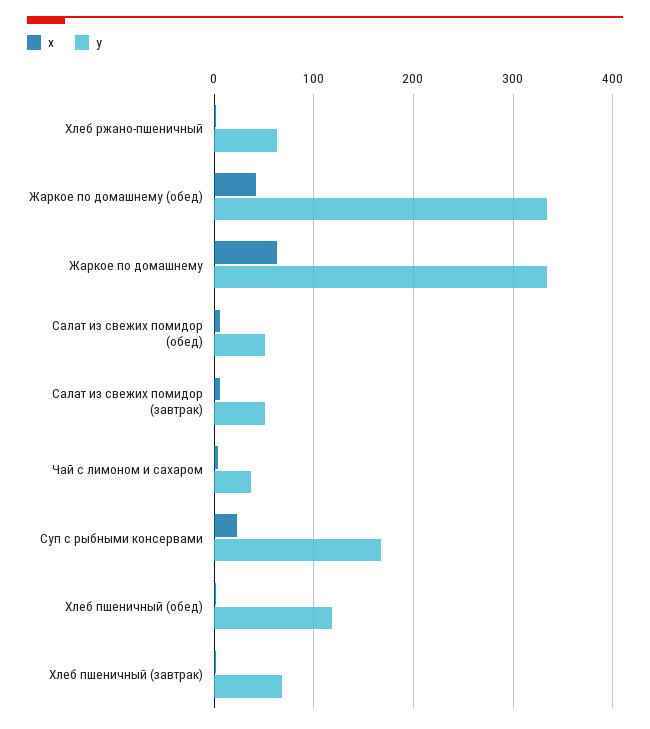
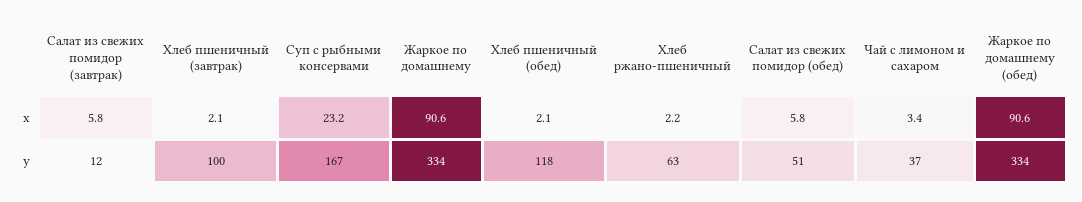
  {
    "x": {
      "Хлеб ржано-пшеничный": 2.2,
-     "Жаркое по домашнему (обед)": 40,
+     "Жаркое по домашнему (обед)": 90.6,
-     "Жаркое по домашнему": 60,
+     "Жаркое по домашнему": 90.6,
      "Салат из свежих помидор (обед)": 5.8,
      "Салат из свежих помидор (завтрак)": 5.8,
      "Чай с лимоном и сахаром": 3.4,
      "Суп с рыбными консервами": 23.2,
      "Хлеб пшеничный (обед)": 2.1,
      "Хлеб пшеничный (завтрак)": 2.1
    },
    "y": {
      "Хлеб ржано-пшеничный": 63,
      "Жаркое по домашнему (обед)": 334,
      "Жаркое по домашнему": 334,
      "Салат из свежих помидор (обед)": 51,
-     "Салат из свежих помидор (завтрак)": 50,
+     "Салат из свежих помидор (завтрак)": 12,
      "Чай с лимоном и сахаром": 37,
      "Суп с рыбными консервами": 167,
      "Хлеб пшеничный (обед)": 118,
-     "Хлеб пшеничный (завтрак)": 70
+     "Хлеб пшеничный (завтрак)": 100
    }
  }

